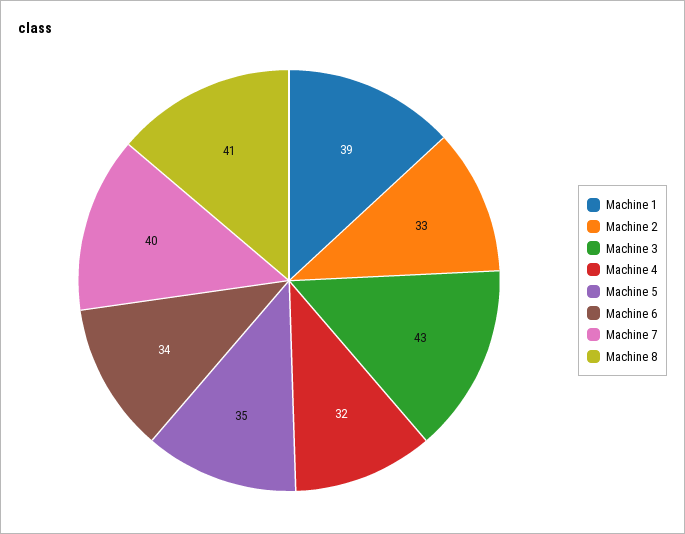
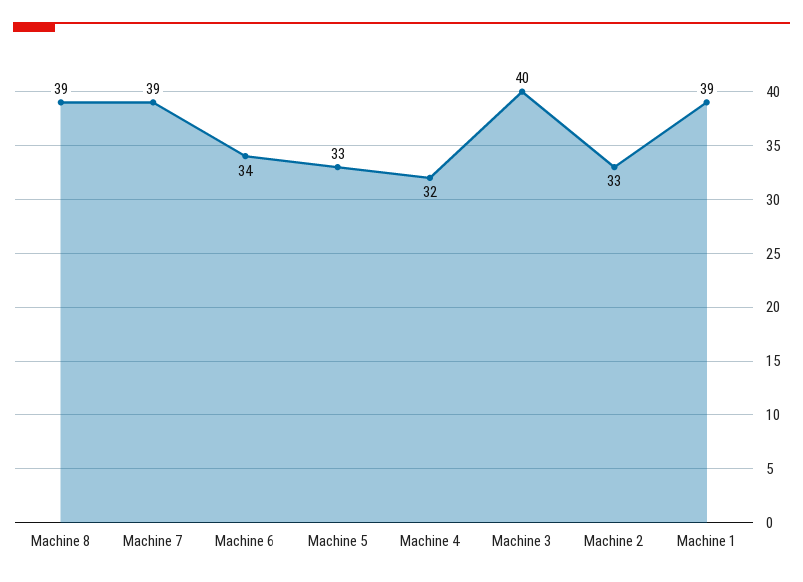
  {
    "Machine 1": 39,
    "Machine 2": 33,
-   "Machine 3": 43,
+   "Machine 3": 40,
    "Machine 4": 32,
-   "Machine 5": 35,
+   "Machine 5": 33,
    "Machine 6": 34,
-   "Machine 7": 40,
+   "Machine 7": 39,
-   "Machine 8": 41
+   "Machine 8": 39
  }

